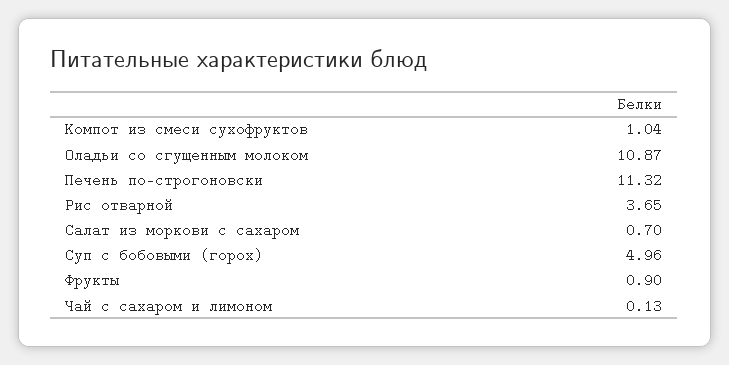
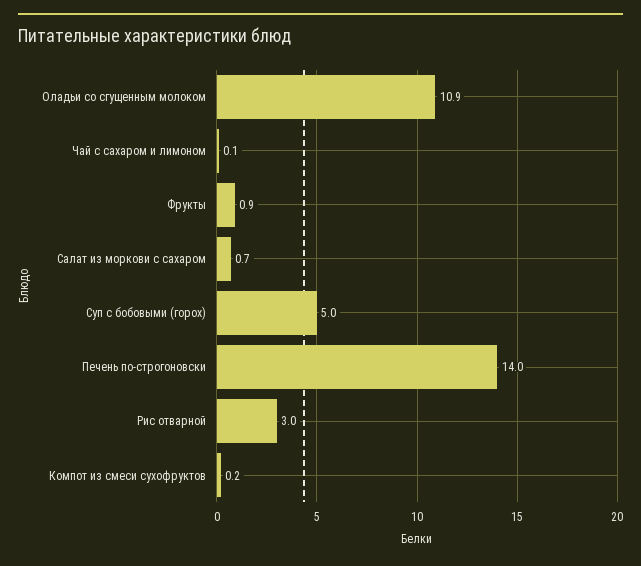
  {
-   "Компот из смеси сухофруктов": 1.04,
+   "Компот из смеси сухофруктов": 0.2,
    "Оладьи со сгущенным молоком": 10.87,
-   "Печень по-строгоновски": 11.32,
+   "Печень по-строгоновски": 14,
-   "Рис отварной": 3.65,
+   "Рис отварной": 3,
    "Салат из моркови с сахаром": 0.7,
    "Суп с бобовыми (горох)": 4.96,
    "Фрукты": 0.9,
    "Чай с сахаром и лимоном": 0.13
  }

